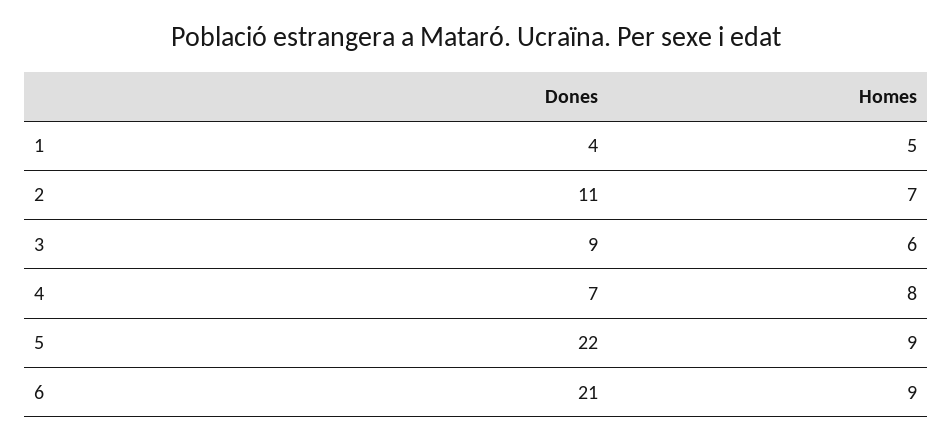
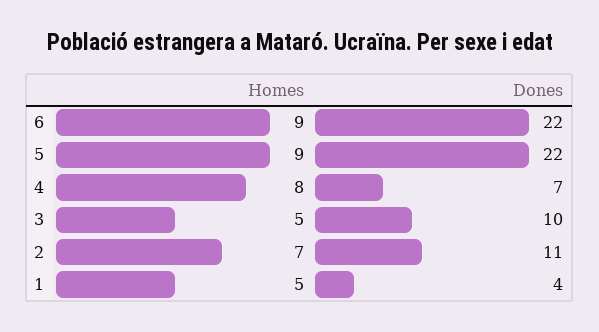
  {
    "Dones": {
      "1": 4,
      "2": 11,
-     "3": 9,
+     "3": 10,
      "4": 7,
      "5": 22,
-     "6": 21
+     "6": 22
    },
    "Homes": {
      "1": 5,
      "2": 7,
-     "3": 6,
+     "3": 5,
      "4": 8,
      "5": 9,
      "6": 9
    }
  }

